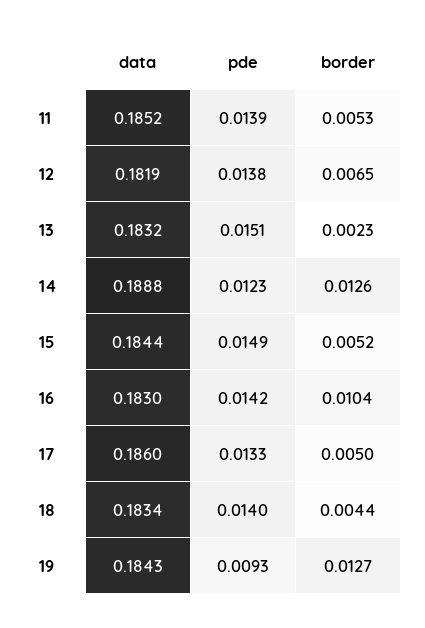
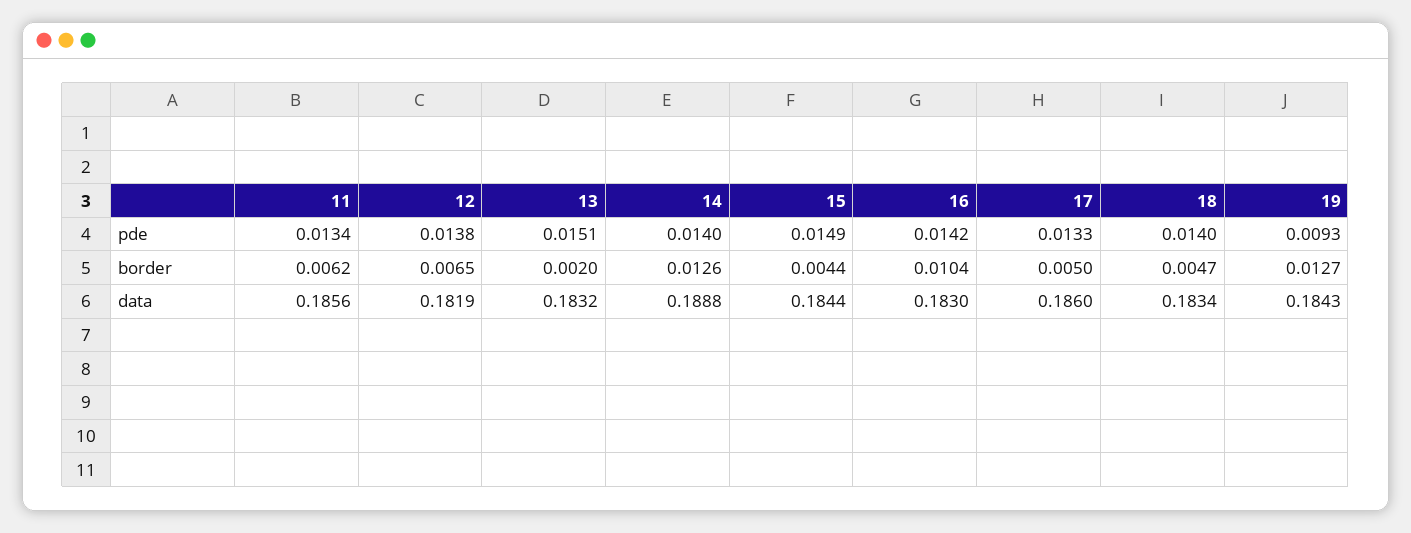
  {
    "data": {
-     "11": 0.1852,
+     "11": 0.1856,
      "12": 0.1819,
      "13": 0.1832,
      "14": 0.1888,
      "15": 0.1844,
      "16": 0.183,
      "17": 0.186,
      "18": 0.1834,
      "19": 0.1843
    },
    "pde": {
-     "11": 0.0139,
+     "11": 0.0134,
      "12": 0.0138,
      "13": 0.0151,
-     "14": 0.0123,
+     "14": 0.014,
      "15": 0.0149,
      "16": 0.0142,
      "17": 0.0133,
      "18": 0.014,
      "19": 0.0093
    },
    "border": {
-     "11": 0.0053,
+     "11": 0.0062,
      "12": 0.0065,
-     "13": 0.0023,
+     "13": 0.002,
      "14": 0.0126,
-     "15": 0.0052,
+     "15": 0.0044,
      "16": 0.0104,
      "17": 0.005,
-     "18": 0.0044,
+     "18": 0.0047,
      "19": 0.0127
    }
  }

